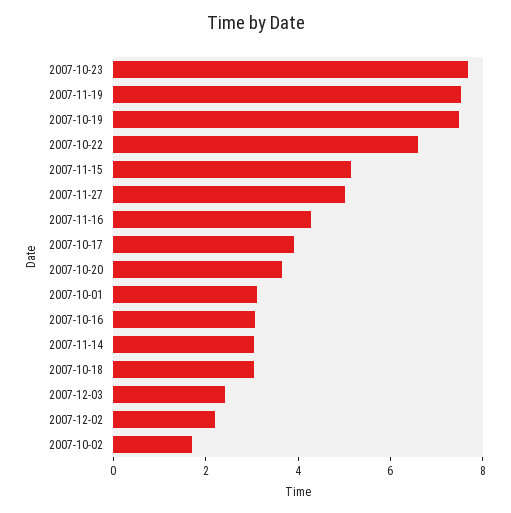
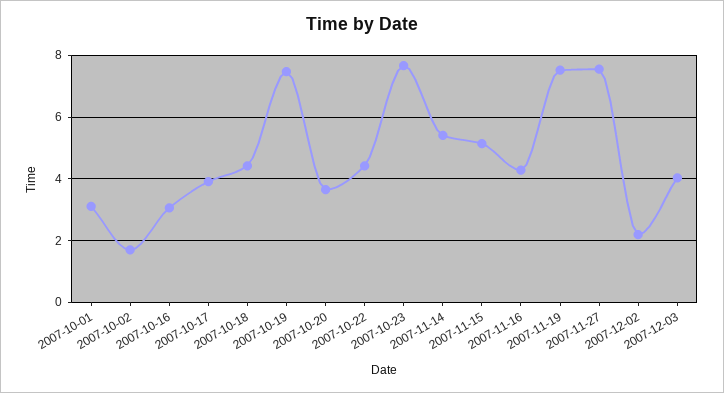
  {
    "2007-10-23": 7.6,
    "2007-11-19": 7.6,
    "2007-10-19": 7.4,
-   "2007-10-22": 6.5,
+   "2007-10-22": 4.4,
    "2007-11-15": 5.2,
-   "2007-11-27": 5,
+   "2007-11-27": 7.6,
    "2007-11-16": 4.2,
    "2007-10-17": 4,
    "2007-10-20": 3.6,
    "2007-10-01": 3.2,
    "2007-10-16": 3,
-   "2007-11-14": 3,
+   "2007-11-14": 5.4,
-   "2007-10-18": 3,
+   "2007-10-18": 4.4,
-   "2007-12-03": 2.5,
+   "2007-12-03": 4,
    "2007-12-02": 2.2,
    "2007-10-02": 1.8
  }

